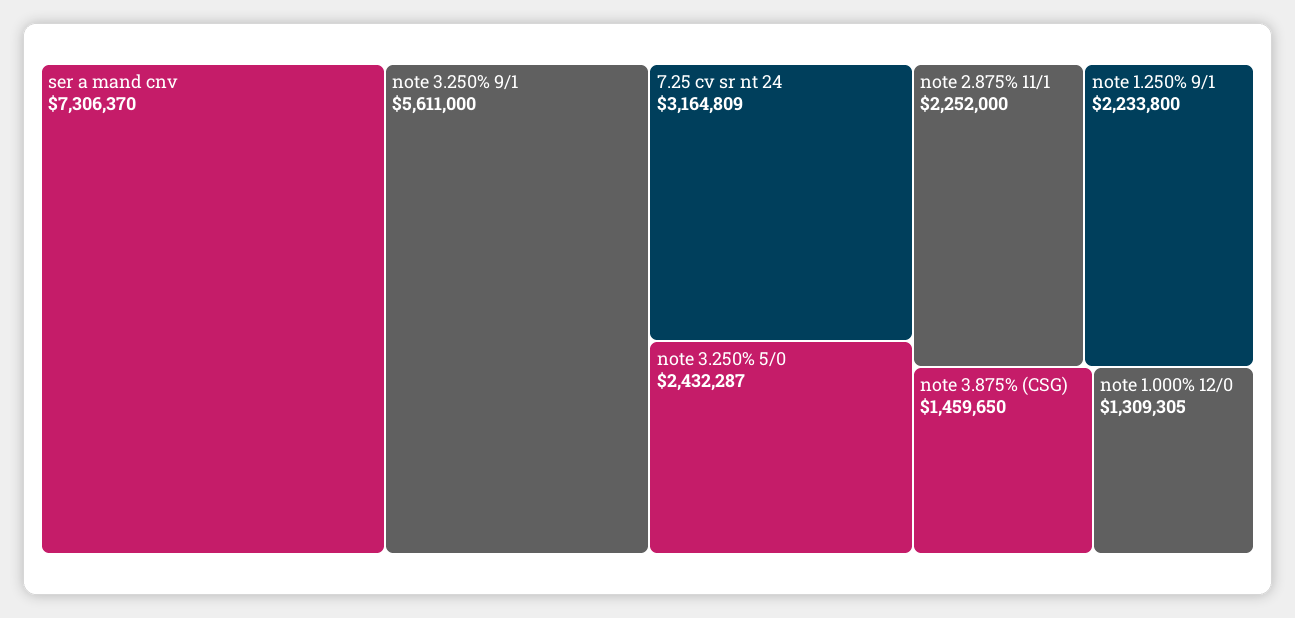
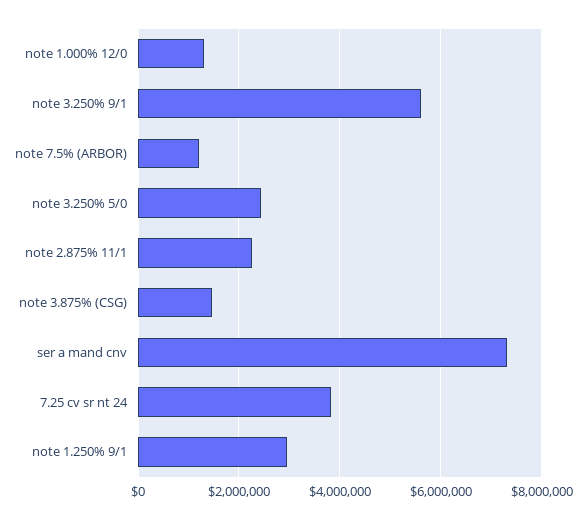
  {
    "ser a mand cnv": 7306370,
    "note 3.250% 9/1": 5611000,
-   "7.25 cv sr nt 24": 3164809,
+   "7.25 cv sr nt 24": 3800000,
    "note 3.250% 5/0": 2432287,
    "note 2.875% 11/1": 2252000,
-   "note 1.250% 9/1": 2233800,
+   "note 1.250% 9/1": 3000000,
    "note 3.875% (CSG)": 1459650,
-   "note 1.000% 12/0": 1309305
+   "note 1.000% 12/0": 1309305,
+   "note 7.5% (ARBOR)": 1200000
  }

